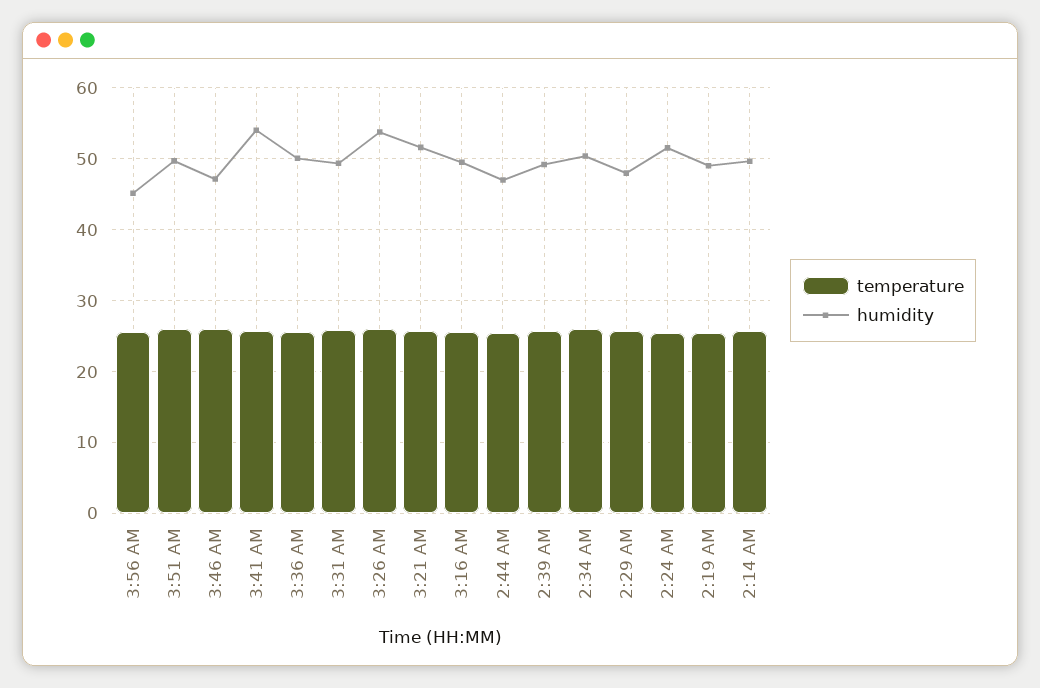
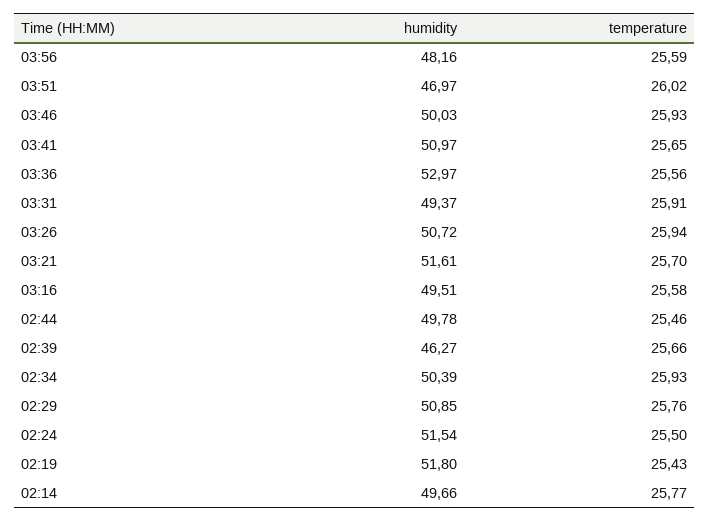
  {
    "temperature": {
      "3:56 AM": 25.59,
      "3:51 AM": 26.02,
      "3:46 AM": 25.93,
      "3:41 AM": 25.65,
      "3:36 AM": 25.56,
      "3:31 AM": 25.91,
      "3:26 AM": 25.94,
      "3:21 AM": 25.7,
      "3:16 AM": 25.58,
      "2:44 AM": 25.46,
      "2:39 AM": 25.66,
      "2:34 AM": 25.93,
      "2:29 AM": 25.76,
      "2:24 AM": 25.5,
      "2:19 AM": 25.43,
      "2:14 AM": 25.77
    },
    "humidity": {
-     "3:56 AM": 45,
+     "3:56 AM": 48.16,
-     "3:51 AM": 50,
+     "3:51 AM": 46.97,
-     "3:46 AM": 47,
+     "3:46 AM": 50.03,
-     "3:41 AM": 54,
+     "3:41 AM": 50.97,
-     "3:36 AM": 50,
+     "3:36 AM": 52.97,
      "3:31 AM": 49.37,
-     "3:26 AM": 54,
+     "3:26 AM": 50.72,
      "3:21 AM": 51.61,
      "3:16 AM": 49.51,
-     "2:44 AM": 47,
+     "2:44 AM": 49.78,
-     "2:39 AM": 49,
+     "2:39 AM": 46.27,
      "2:34 AM": 50.39,
-     "2:29 AM": 48,
+     "2:29 AM": 50.85,
      "2:24 AM": 51.54,
-     "2:19 AM": 49,
+     "2:19 AM": 51.8,
      "2:14 AM": 49.66
    }
  }

